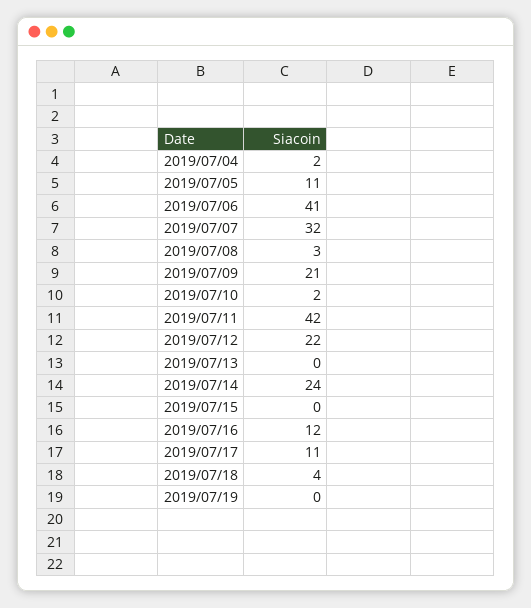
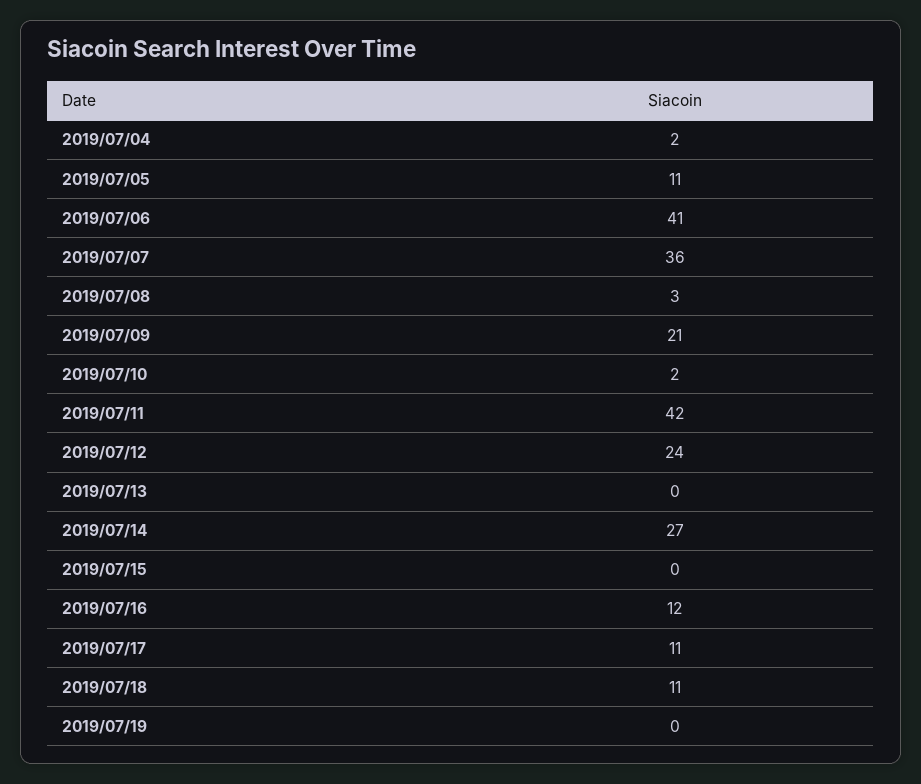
  {
    "2019/07/04": 2,
    "2019/07/05": 11,
    "2019/07/06": 41,
-   "2019/07/07": 32,
+   "2019/07/07": 36,
    "2019/07/08": 3,
    "2019/07/09": 21,
    "2019/07/10": 2,
    "2019/07/11": 42,
-   "2019/07/12": 22,
+   "2019/07/12": 24,
    "2019/07/13": 0,
-   "2019/07/14": 24,
+   "2019/07/14": 27,
    "2019/07/15": 0,
    "2019/07/16": 12,
    "2019/07/17": 11,
-   "2019/07/18": 4,
+   "2019/07/18": 11,
    "2019/07/19": 0
  }

